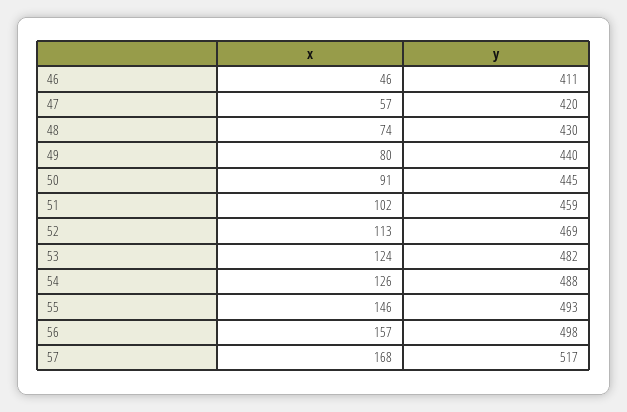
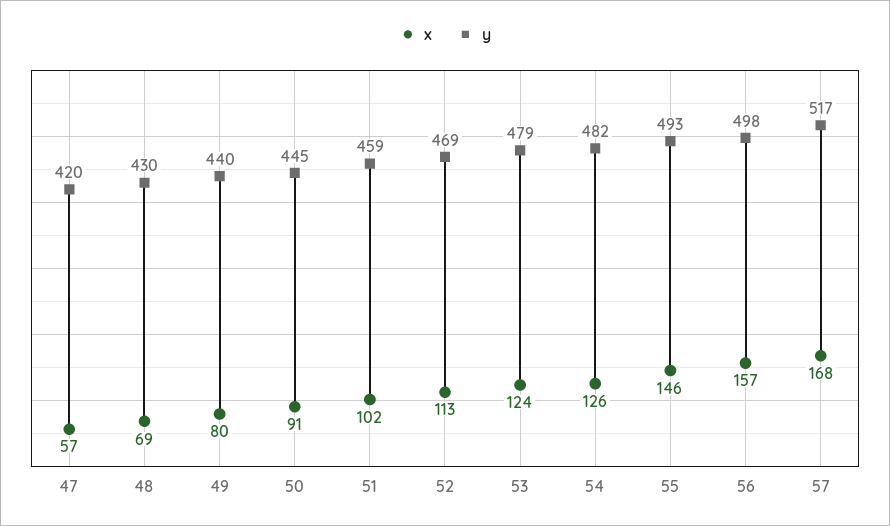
  {
    "x": {
-     "46": 46,
      "47": 57,
-     "48": 74,
+     "48": 69,
      "49": 80,
      "50": 91,
      "51": 102,
      "52": 113,
      "53": 124,
      "54": 126,
      "55": 146,
      "56": 157,
      "57": 168
    },
    "y": {
-     "46": 411,
      "47": 420,
      "48": 430,
      "49": 440,
      "50": 445,
      "51": 459,
      "52": 469,
-     "53": 482,
+     "53": 479,
-     "54": 488,
+     "54": 482,
      "55": 493,
      "56": 498,
      "57": 517
    }
  }

